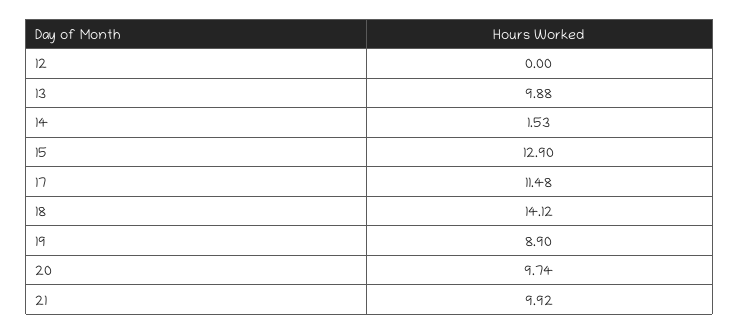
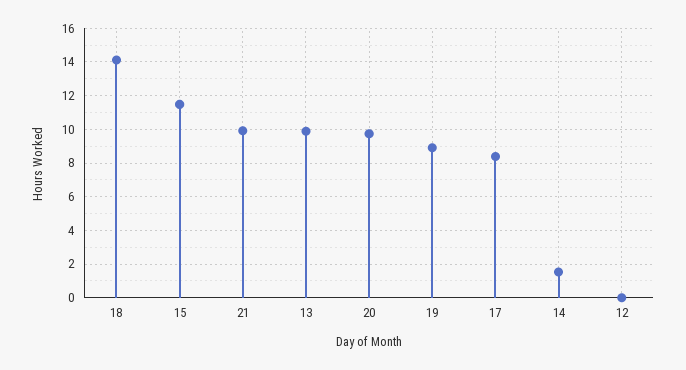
  {
    "12": 0,
    "13": 9.88,
    "14": 1.53,
-   "15": 12.9,
+   "15": 11.5,
-   "17": 11.48,
+   "17": 8.5,
    "18": 14.12,
    "19": 8.9,
    "20": 9.74,
    "21": 9.92
  }

